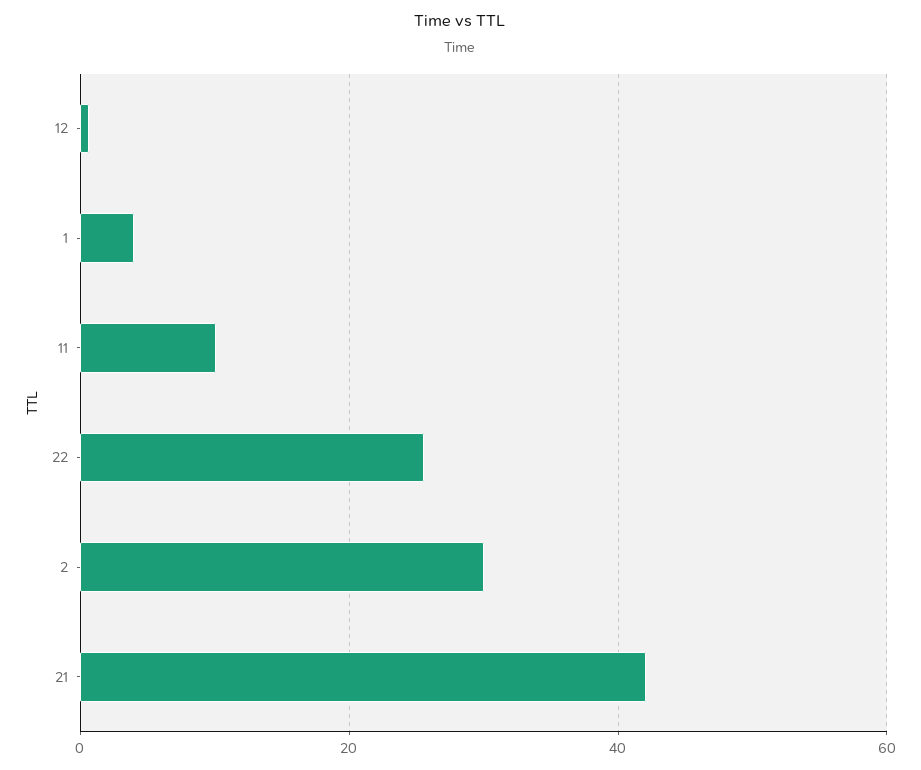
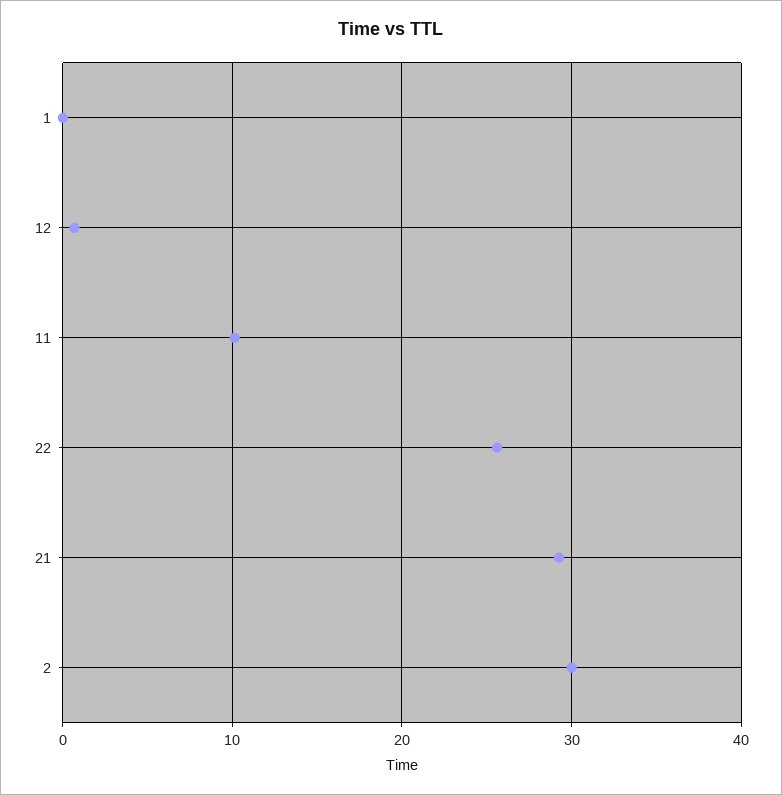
  {
    "12": 1,
-   "1": 4,
+   "1": 0,
    "11": 10,
    "22": 26,
    "2": 30,
-   "21": 42
+   "21": 29
  }

